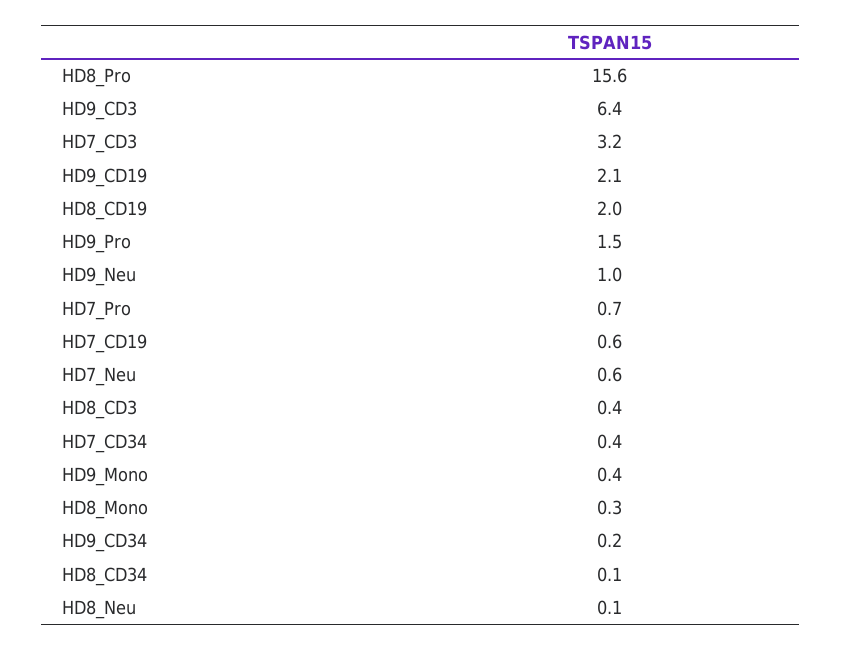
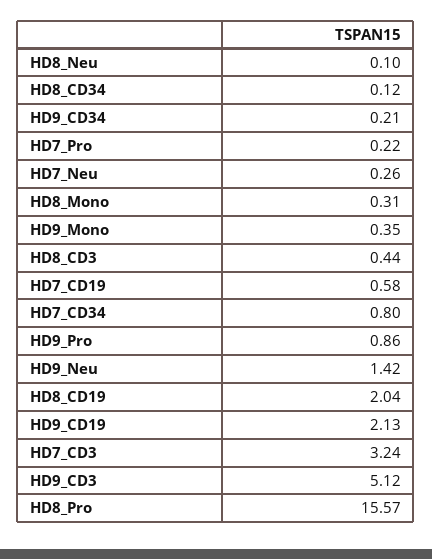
  {
    "HD8_Pro": 15.57,
-   "HD9_CD3": 6.4,
+   "HD9_CD3": 5.12,
    "HD7_CD3": 3.24,
    "HD9_CD19": 2.13,
    "HD8_CD19": 2.04,
-   "HD9_Pro": 1.5,
+   "HD9_Pro": 0.86,
-   "HD9_Neu": 1,
+   "HD9_Neu": 1.42,
-   "HD7_Pro": 0.7,
+   "HD7_Pro": 0.22,
    "HD7_CD19": 0.58,
-   "HD7_Neu": 0.6,
+   "HD7_Neu": 0.26,
    "HD8_CD3": 0.44,
-   "HD7_CD34": 0.4,
+   "HD7_CD34": 0.8,
    "HD9_Mono": 0.35,
    "HD8_Mono": 0.31,
    "HD9_CD34": 0.21,
    "HD8_CD34": 0.12,
    "HD8_Neu": 0.1
  }

